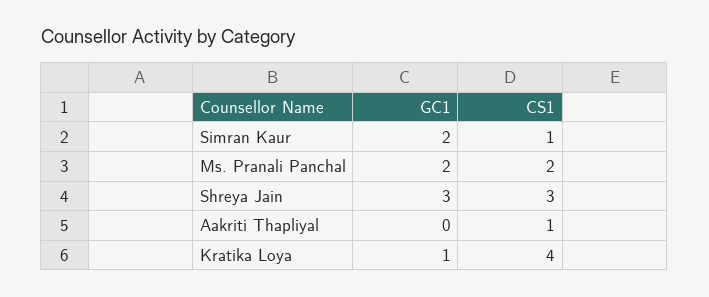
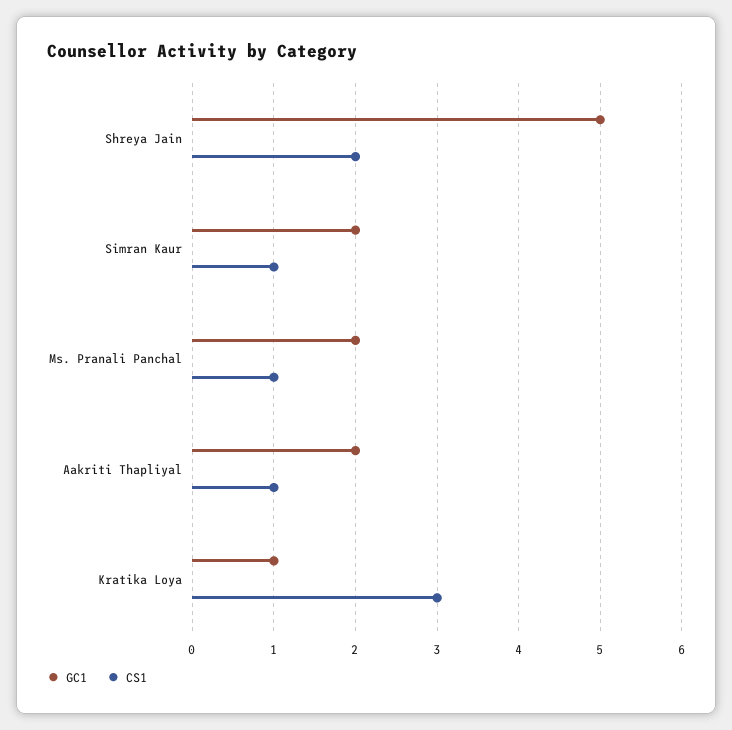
  {
    "GC1": {
      "Simran Kaur": 2,
      "Ms. Pranali Panchal": 2,
-     "Shreya Jain": 3,
+     "Shreya Jain": 5,
-     "Aakriti Thapliyal": 0,
+     "Aakriti Thapliyal": 2,
      "Kratika Loya": 1
    },
    "CS1": {
      "Simran Kaur": 1,
-     "Ms. Pranali Panchal": 2,
+     "Ms. Pranali Panchal": 1,
-     "Shreya Jain": 3,
+     "Shreya Jain": 2,
      "Aakriti Thapliyal": 1,
-     "Kratika Loya": 4
+     "Kratika Loya": 3
    }
  }

